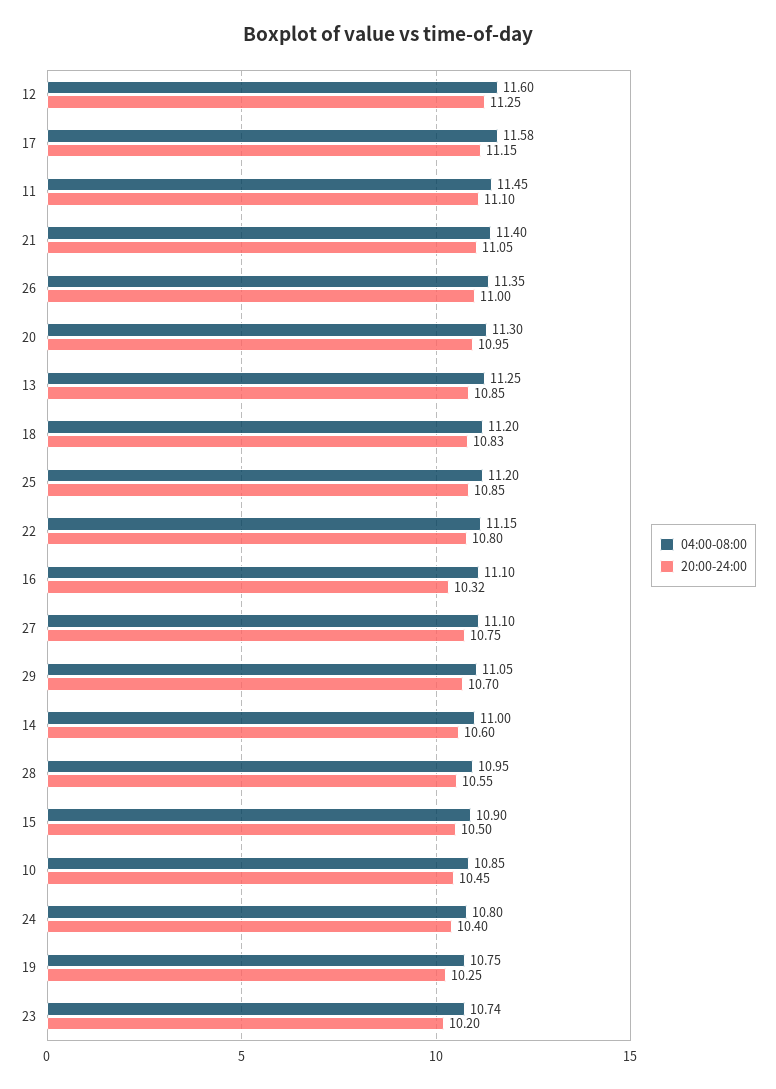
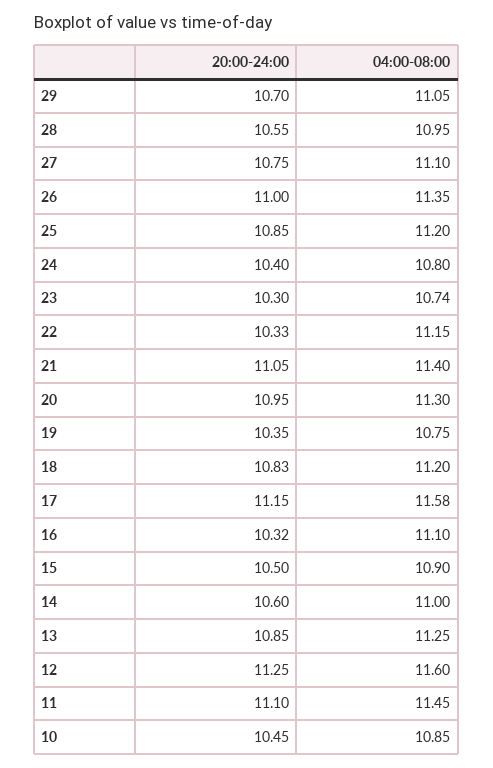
  {
    "04:00-08:00": {
      "12": 11.6,
      "17": 11.58,
      "11": 11.45,
      "21": 11.4,
      "26": 11.35,
      "20": 11.3,
      "13": 11.25,
      "18": 11.2,
      "25": 11.2,
      "22": 11.15,
      "16": 11.1,
      "27": 11.1,
      "29": 11.05,
      "14": 11,
      "28": 10.95,
      "15": 10.9,
      "10": 10.85,
      "24": 10.8,
      "19": 10.75,
      "23": 10.74
    },
    "20:00-24:00": {
      "12": 11.25,
      "17": 11.15,
      "11": 11.1,
      "21": 11.05,
      "26": 11,
      "20": 10.95,
      "13": 10.85,
      "18": 10.83,
      "25": 10.85,
-     "22": 10.8,
+     "22": 10.33,
      "16": 10.32,
      "27": 10.75,
      "29": 10.7,
      "14": 10.6,
      "28": 10.55,
      "15": 10.5,
      "10": 10.45,
      "24": 10.4,
-     "19": 10.25,
+     "19": 10.35,
-     "23": 10.2
+     "23": 10.3
    }
  }

